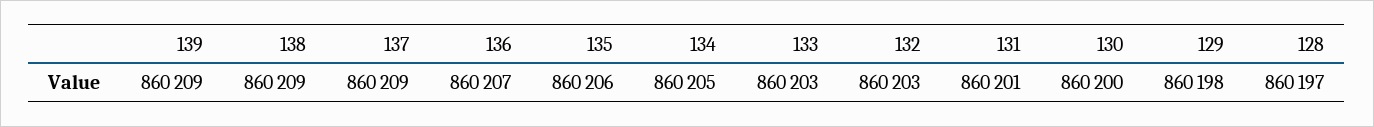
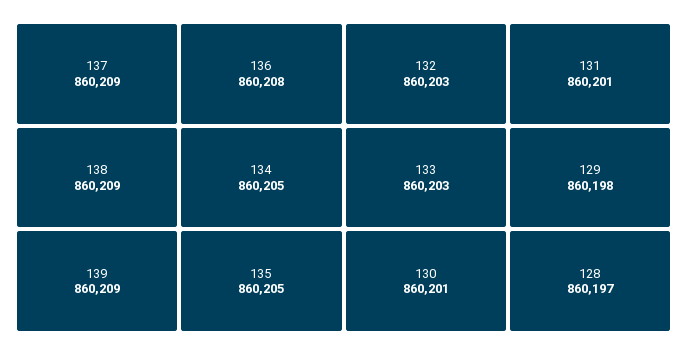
  {
    "139": 860209,
    "138": 860209,
    "137": 860209,
-   "136": 860207,
+   "136": 860208,
-   "135": 860206,
+   "135": 860205,
    "134": 860205,
    "133": 860203,
    "132": 860203,
    "131": 860201,
-   "130": 860200,
+   "130": 860201,
    "129": 860198,
    "128": 860197
  }

